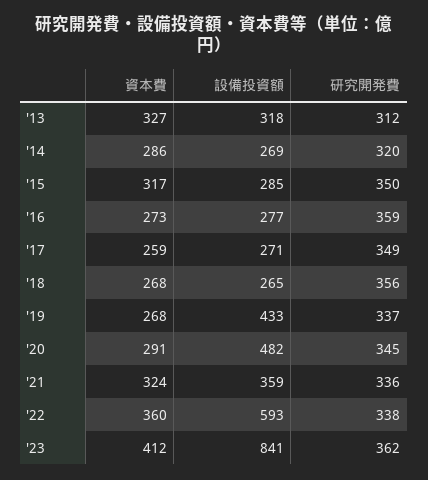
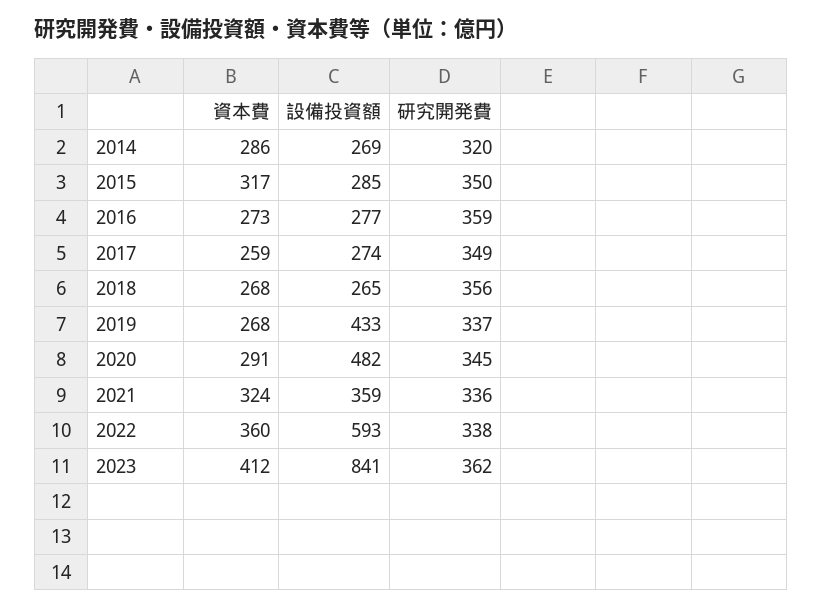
  {
    "資本費": {
-     "'13": 327,
      "'14": 286,
      "'15": 317,
      "'16": 273,
      "'17": 259,
      "'18": 268,
      "'19": 268,
      "'20": 291,
      "'21": 324,
      "'22": 360,
      "'23": 412
    },
    "設備投資額": {
-     "'13": 318,
      "'14": 269,
      "'15": 285,
      "'16": 277,
-     "'17": 271,
+     "'17": 274,
      "'18": 265,
      "'19": 433,
      "'20": 482,
      "'21": 359,
      "'22": 593,
      "'23": 841
    },
    "研究開発費": {
-     "'13": 312,
      "'14": 320,
      "'15": 350,
      "'16": 359,
      "'17": 349,
      "'18": 356,
      "'19": 337,
      "'20": 345,
      "'21": 336,
      "'22": 338,
      "'23": 362
    }
  }

